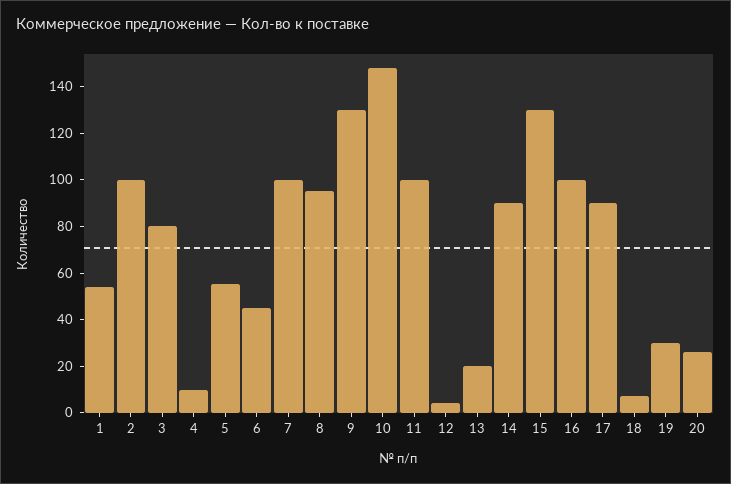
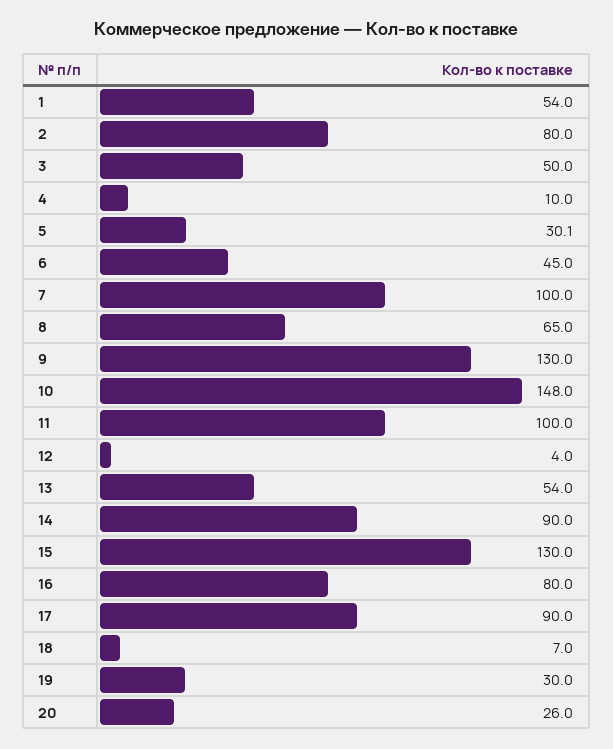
  {
    "1": 54,
-   "2": 100,
+   "2": 80,
-   "3": 80,
+   "3": 50,
    "4": 10,
-   "5": 55,
+   "5": 30.1,
    "6": 45,
    "7": 100,
-   "8": 95,
+   "8": 65,
    "9": 130,
    "10": 148,
    "11": 100,
    "12": 4,
-   "13": 20,
+   "13": 54,
    "14": 90,
    "15": 130,
-   "16": 100,
+   "16": 80,
    "17": 90,
    "18": 7,
    "19": 30,
    "20": 26
  }

